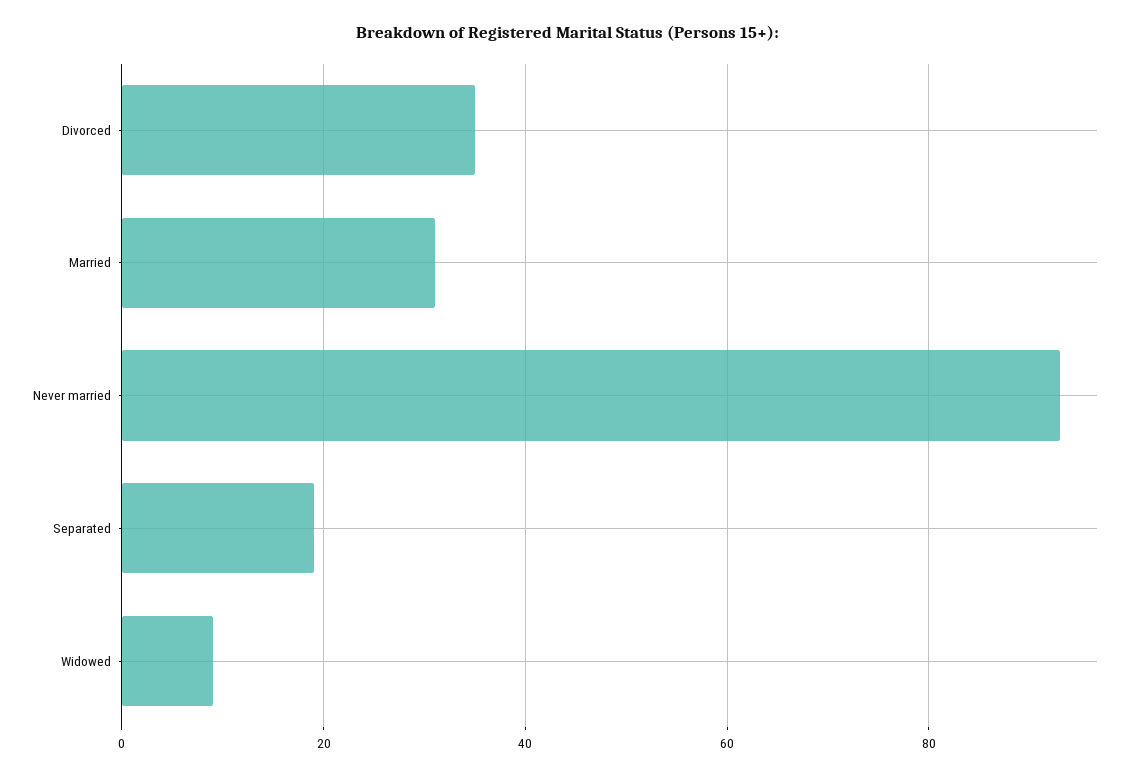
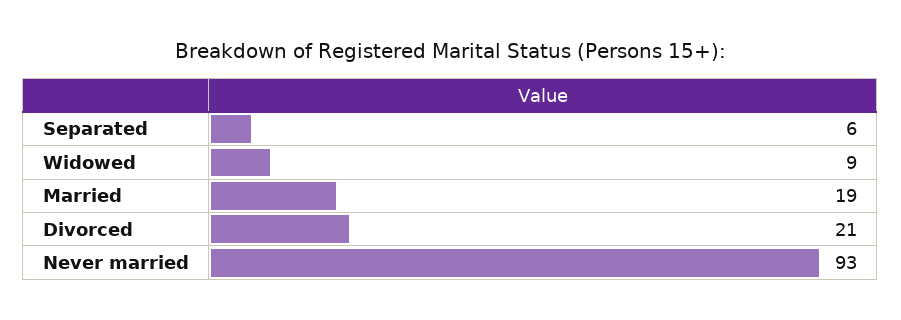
  {
-   "Divorced": 35,
+   "Divorced": 21,
-   "Married": 30,
+   "Married": 19,
    "Never married": 93,
-   "Separated": 20,
+   "Separated": 6,
    "Widowed": 9
  }

